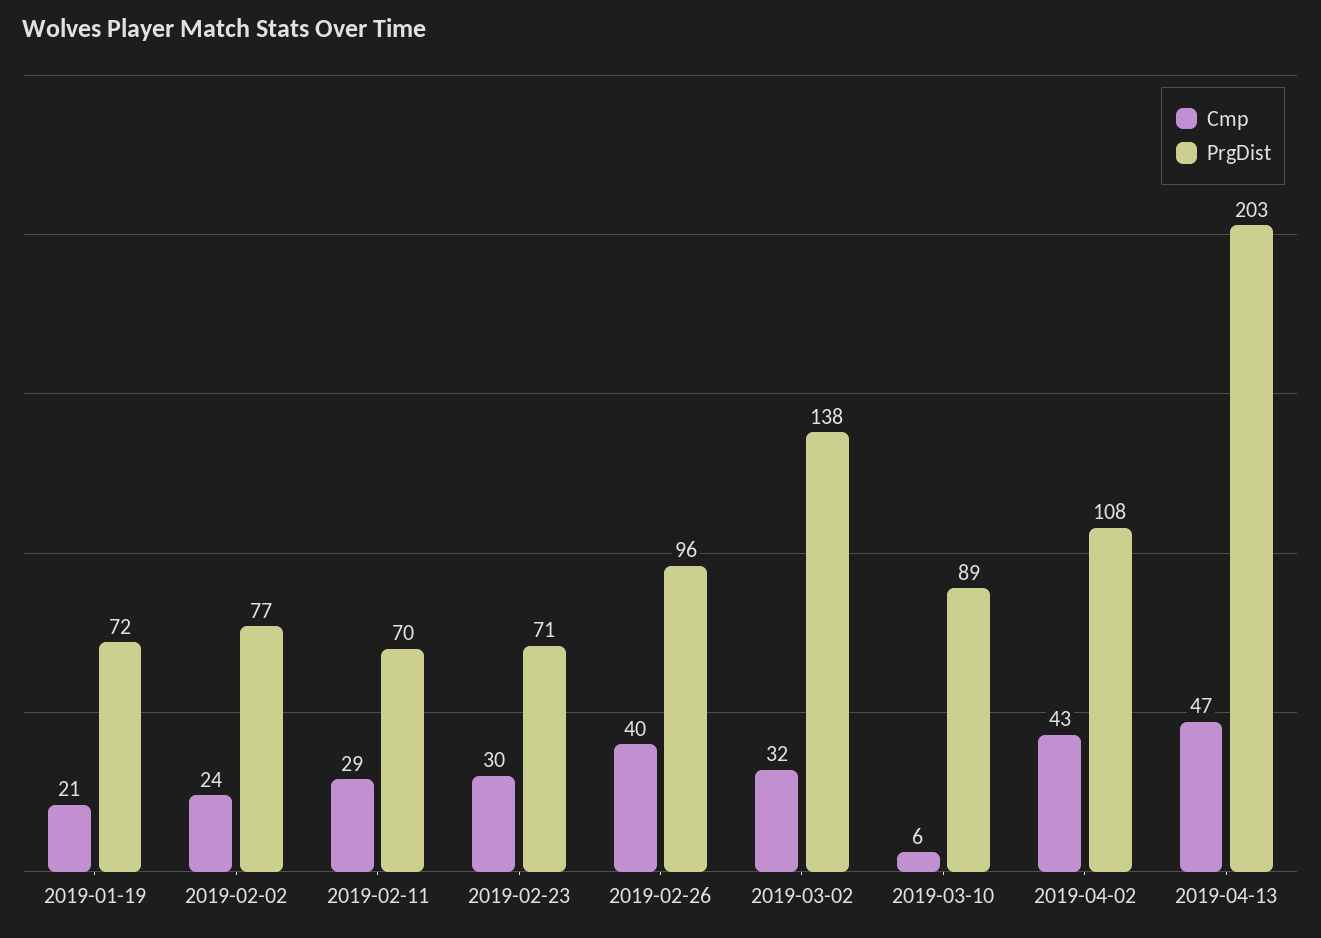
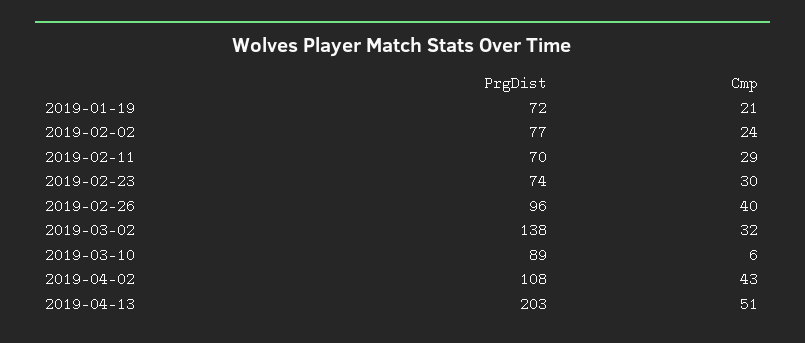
  {
    "Cmp": {
      "2019-01-19": 21,
      "2019-02-02": 24,
      "2019-02-11": 29,
      "2019-02-23": 30,
      "2019-02-26": 40,
      "2019-03-02": 32,
      "2019-03-10": 6,
      "2019-04-02": 43,
-     "2019-04-13": 47
+     "2019-04-13": 51
    },
    "PrgDist": {
      "2019-01-19": 72,
      "2019-02-02": 77,
      "2019-02-11": 70,
-     "2019-02-23": 71,
+     "2019-02-23": 74,
      "2019-02-26": 96,
      "2019-03-02": 138,
      "2019-03-10": 89,
      "2019-04-02": 108,
      "2019-04-13": 203
    }
  }

